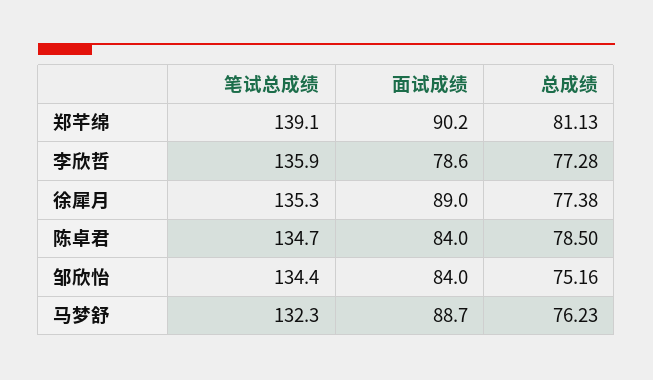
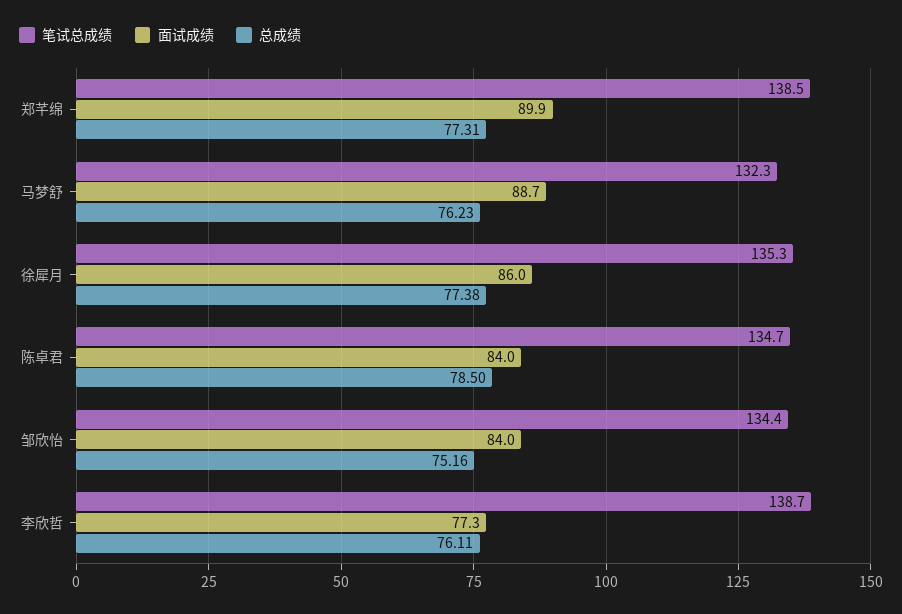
  {
    "笔试总成绩": {
-     "郑芊绵": 139.1,
+     "郑芊绵": 138.5,
-     "李欣哲": 135.9,
+     "李欣哲": 138.7,
      "徐犀月": 135.3,
      "陈卓君": 134.7,
      "邹欣怡": 134.4,
      "马梦舒": 132.3
    },
    "面试成绩": {
-     "郑芊绵": 90.2,
+     "郑芊绵": 89.9,
-     "李欣哲": 78.6,
+     "李欣哲": 77.3,
-     "徐犀月": 89,
+     "徐犀月": 86,
      "陈卓君": 84,
      "邹欣怡": 84,
      "马梦舒": 88.7
    },
    "总成绩": {
-     "郑芊绵": 81.13,
+     "郑芊绵": 77.31,
-     "李欣哲": 77.28,
+     "李欣哲": 76.11,
      "徐犀月": 77.38,
      "陈卓君": 78.5,
      "邹欣怡": 75.16,
      "马梦舒": 76.23
    }
  }

